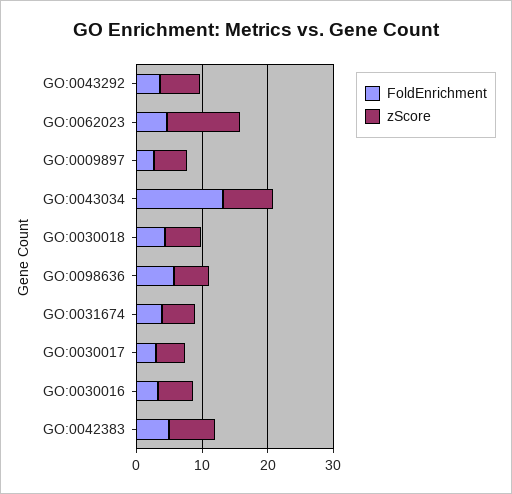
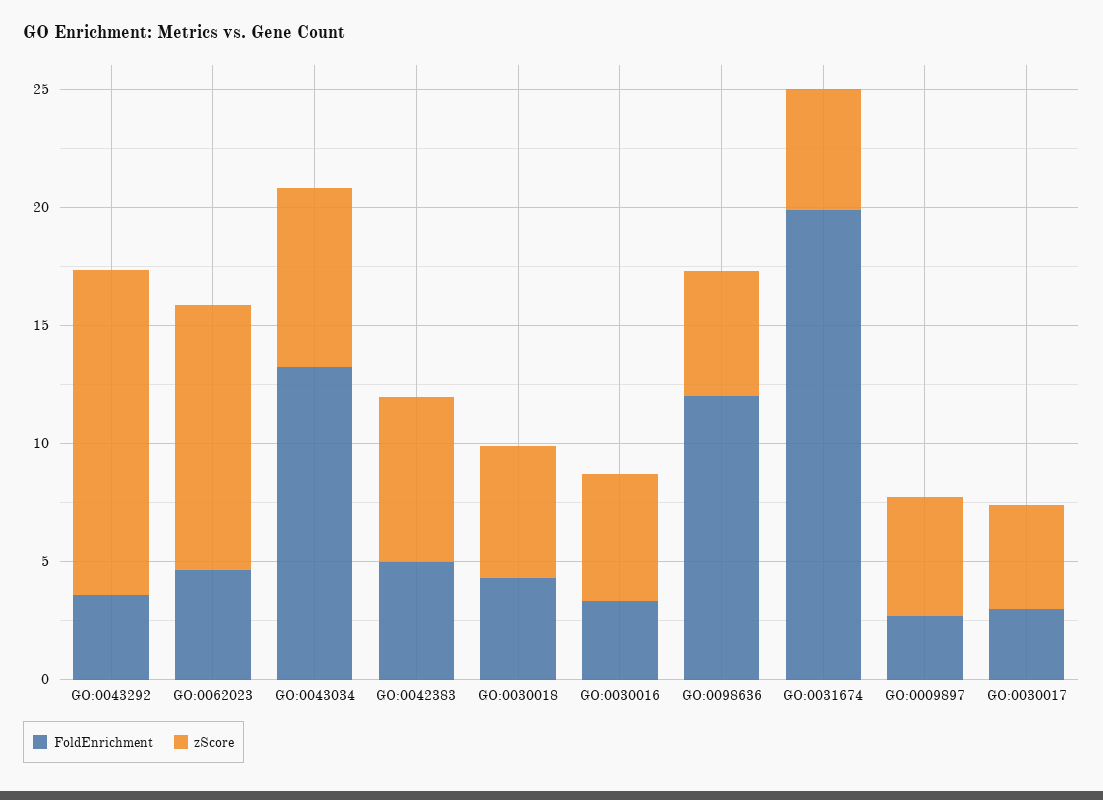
  {
    "FoldEnrichment": {
      "GO:0043292": 4,
      "GO:0062023": 5,
      "GO:0009897": 3,
      "GO:0043034": 13,
      "GO:0030018": 4,
-     "GO:0098636": 6,
+     "GO:0098636": 12,
-     "GO:0031674": 4,
+     "GO:0031674": 20,
      "GO:0030017": 3,
      "GO:0030016": 3,
      "GO:0042383": 5
    },
    "zScore": {
-     "GO:0043292": 6,
+     "GO:0043292": 14,
      "GO:0062023": 11,
      "GO:0009897": 5,
      "GO:0043034": 8,
      "GO:0030018": 6,
      "GO:0098636": 5,
      "GO:0031674": 5,
      "GO:0030017": 4,
      "GO:0030016": 5,
      "GO:0042383": 7
    }
  }

